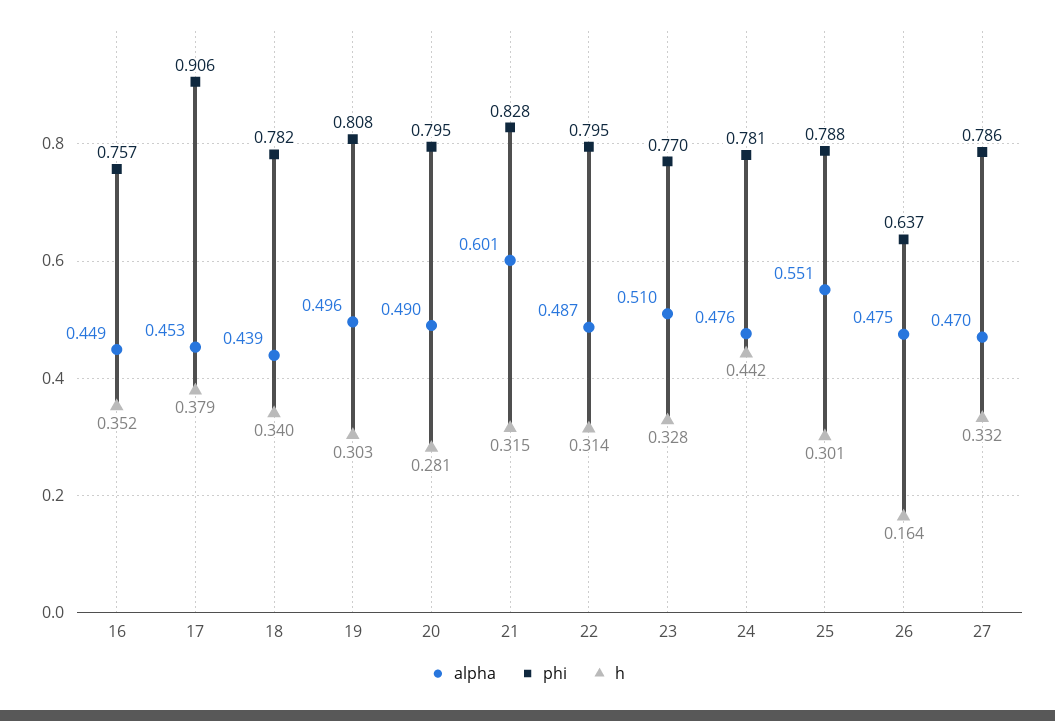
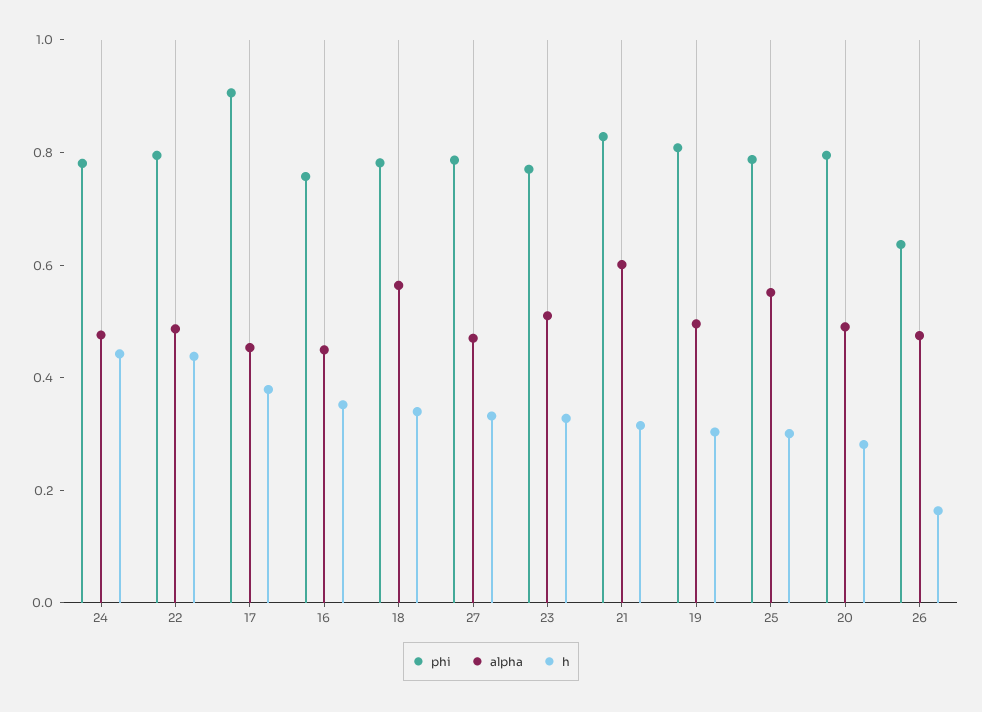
  {
    "alpha": {
      "16": 0.449,
      "17": 0.453,
-     "18": 0.439,
+     "18": 0.55,
      "19": 0.496,
      "20": 0.49,
      "21": 0.601,
      "22": 0.487,
      "23": 0.51,
      "24": 0.476,
      "25": 0.551,
      "26": 0.475,
      "27": 0.47
    },
    "phi": {
      "16": 0.757,
      "17": 0.906,
      "18": 0.782,
      "19": 0.808,
      "20": 0.795,
      "21": 0.828,
      "22": 0.795,
      "23": 0.77,
      "24": 0.781,
      "25": 0.788,
      "26": 0.637,
      "27": 0.786
    },
    "h": {
      "16": 0.352,
      "17": 0.379,
      "18": 0.34,
      "19": 0.303,
      "20": 0.281,
      "21": 0.315,
-     "22": 0.314,
+     "22": 0.45,
      "23": 0.328,
      "24": 0.442,
      "25": 0.301,
      "26": 0.164,
      "27": 0.332
    }
  }

